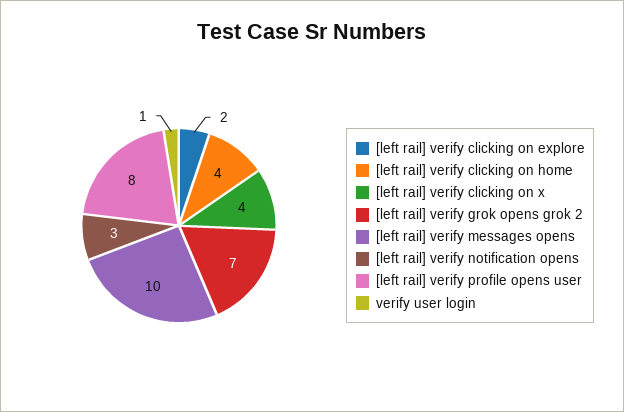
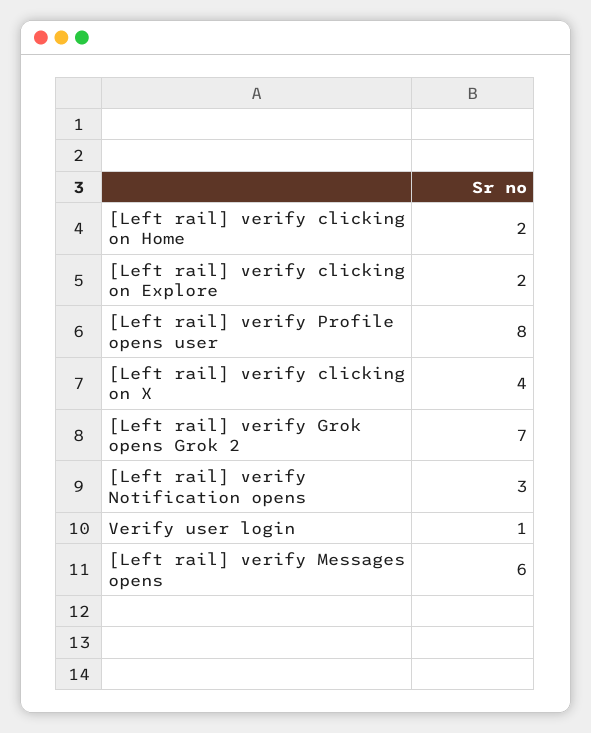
  {
    "[left rail] verify clicking on explore": 2,
-   "[left rail] verify clicking on home": 4,
+   "[left rail] verify clicking on home": 2,
    "[left rail] verify clicking on x": 4,
    "[left rail] verify grok opens grok 2": 7,
-   "[left rail] verify messages opens": 10,
+   "[left rail] verify messages opens": 6,
    "[left rail] verify notification opens": 3,
    "[left rail] verify profile opens user": 8,
    "verify user login": 1
  }

